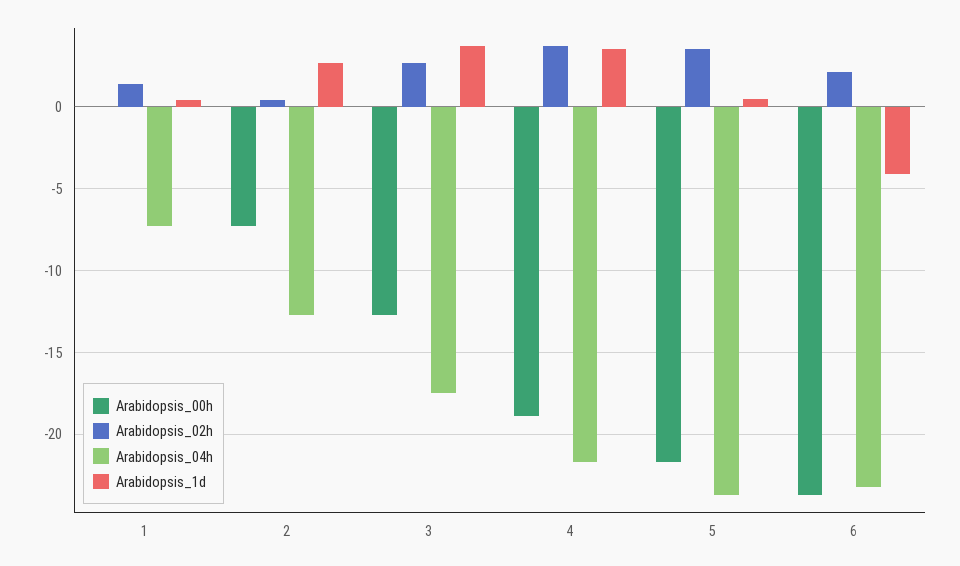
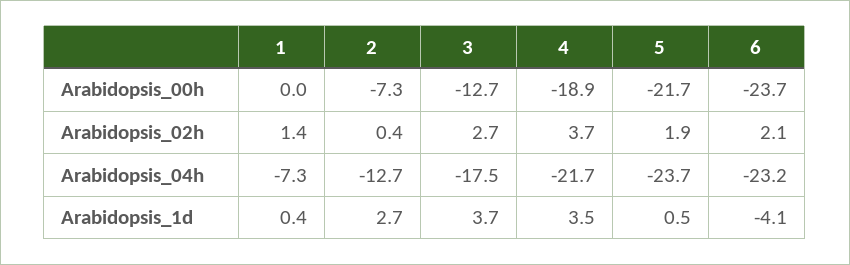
  {
    "Arabidopsis_00h": {
      "1": 0,
      "2": -7.3,
      "3": -12.7,
      "4": -18.9,
      "5": -21.7,
      "6": -23.7
    },
    "Arabidopsis_02h": {
      "1": 1.4,
      "2": 0.4,
      "3": 2.7,
      "4": 3.7,
-     "5": 3.5,
+     "5": 1.9,
      "6": 2.1
    },
    "Arabidopsis_04h": {
      "1": -7.3,
      "2": -12.7,
      "3": -17.5,
      "4": -21.7,
      "5": -23.7,
      "6": -23.2
    },
    "Arabidopsis_1d": {
      "1": 0.4,
      "2": 2.7,
      "3": 3.7,
      "4": 3.5,
      "5": 0.5,
      "6": -4.1
    }
  }

